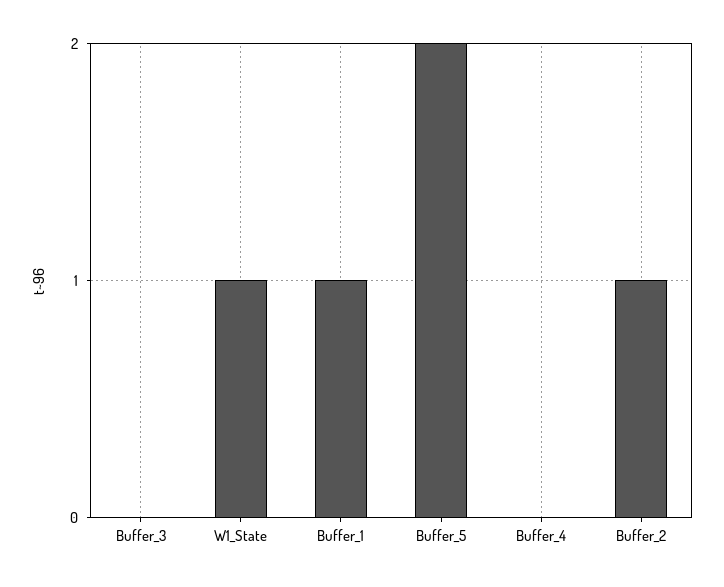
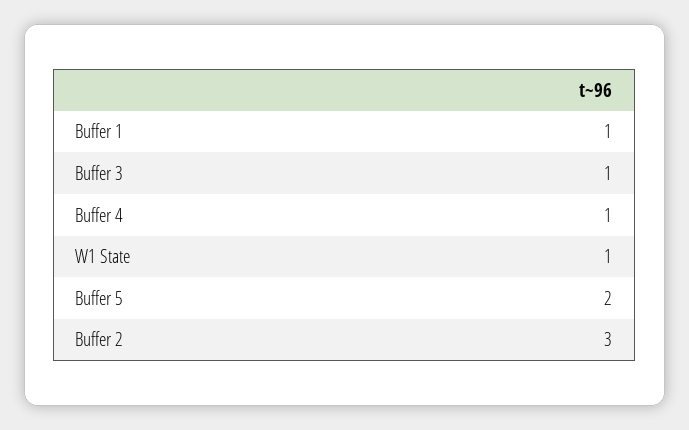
  {
-   "Buffer_3": 0,
+   "Buffer_3": 1,
    "W1_State": 1,
    "Buffer_1": 1,
    "Buffer_5": 2,
-   "Buffer_4": 0,
+   "Buffer_4": 1,
-   "Buffer_2": 1
+   "Buffer_2": 3
  }

